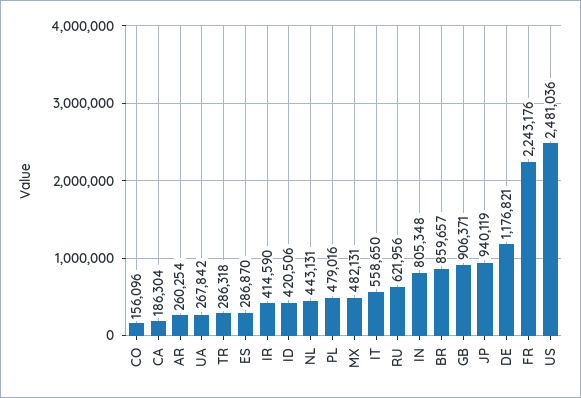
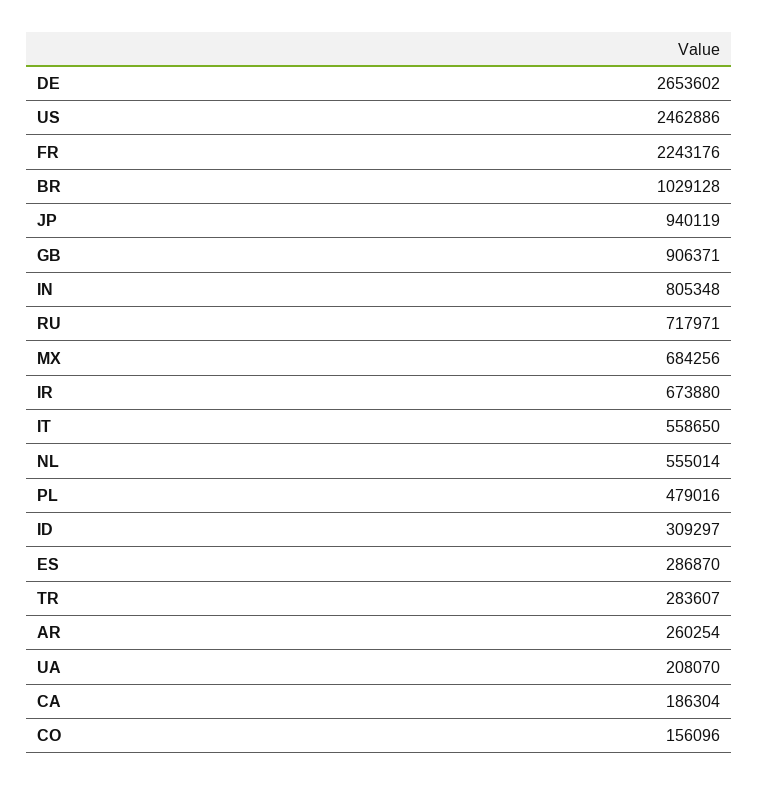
  {
    "CO": 156096,
    "CA": 186304,
    "AR": 260254,
-   "UA": 267842,
+   "UA": 208070,
-   "TR": 286318,
+   "TR": 283607,
    "ES": 286870,
-   "IR": 414590,
+   "IR": 673880,
-   "ID": 420506,
+   "ID": 309297,
-   "NL": 443131,
+   "NL": 555014,
    "PL": 479016,
-   "MX": 482131,
+   "MX": 684256,
    "IT": 558650,
-   "RU": 621956,
+   "RU": 717971,
    "IN": 805348,
-   "BR": 859657,
+   "BR": 1029128,
    "GB": 906371,
    "JP": 940119,
-   "DE": 1176821,
+   "DE": 2653602,
    "FR": 2243176,
-   "US": 2481036
+   "US": 2462886
  }

